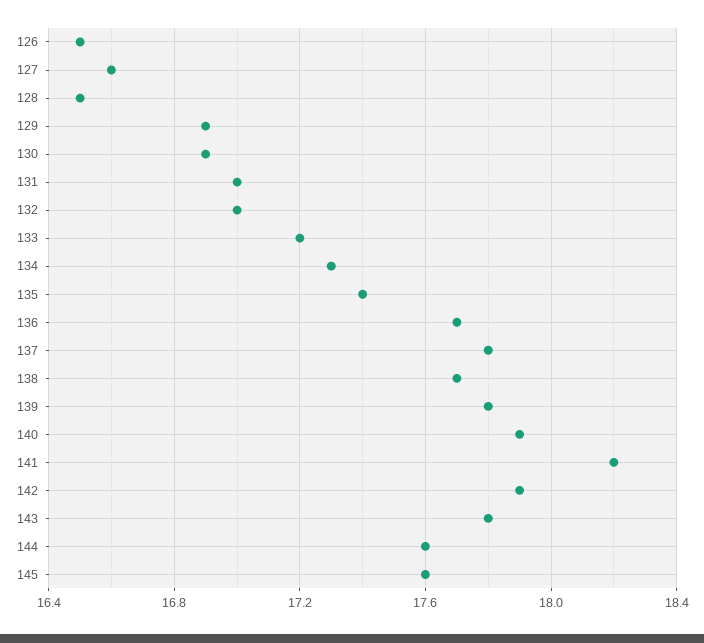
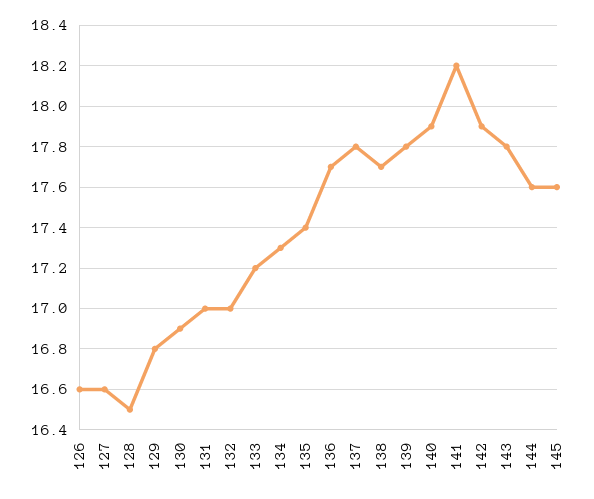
  {
-   "126": 16.5,
+   "126": 16.6,
    "127": 16.6,
    "128": 16.5,
-   "129": 16.9,
+   "129": 16.8,
    "130": 16.9,
    "131": 17,
    "132": 17,
    "133": 17.2,
    "134": 17.3,
    "135": 17.4,
    "136": 17.7,
    "137": 17.8,
    "138": 17.7,
    "139": 17.8,
    "140": 17.9,
    "141": 18.2,
    "142": 17.9,
    "143": 17.8,
    "144": 17.6,
    "145": 17.6
  }

